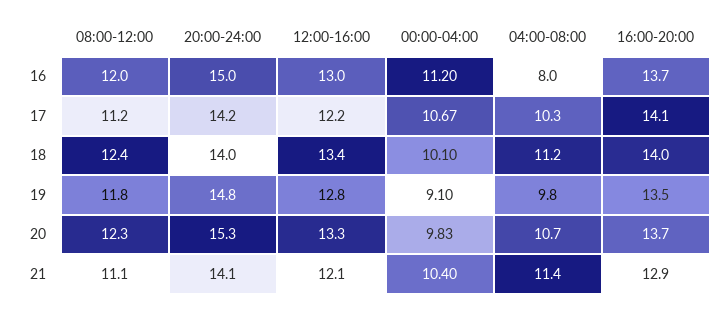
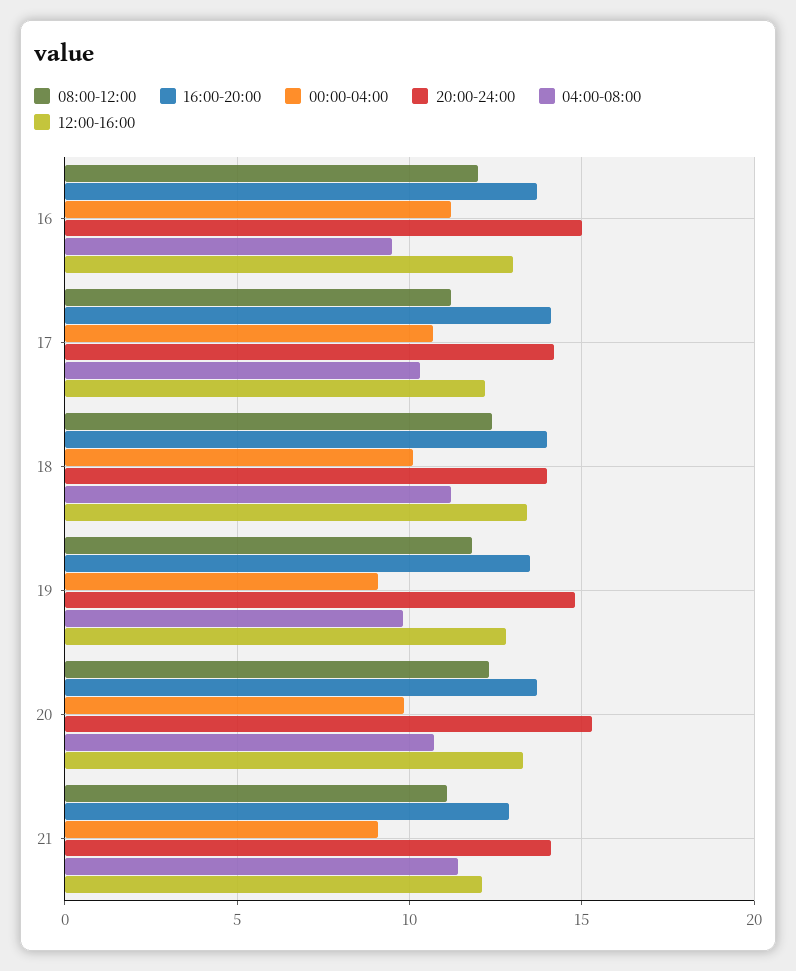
  {
    "08:00-12:00": {
      "16": 12,
      "17": 11.2,
      "18": 12.4,
      "19": 11.8,
      "20": 12.3,
      "21": 11.1
    },
    "20:00-24:00": {
      "16": 15,
      "17": 14.2,
      "18": 14,
      "19": 14.8,
      "20": 15.3,
      "21": 14.1
    },
    "12:00-16:00": {
      "16": 13,
      "17": 12.2,
      "18": 13.4,
      "19": 12.8,
      "20": 13.3,
      "21": 12.1
    },
    "00:00-04:00": {
      "16": 11.2,
      "17": 10.67,
      "18": 10.1,
      "19": 9.1,
      "20": 9.83,
-     "21": 10.4
+     "21": 9
    },
    "04:00-08:00": {
-     "16": 8,
+     "16": 9.5,
      "17": 10.3,
      "18": 11.2,
      "19": 9.8,
      "20": 10.7,
      "21": 11.4
    },
    "16:00-20:00": {
      "16": 13.7,
      "17": 14.1,
      "18": 14,
      "19": 13.5,
      "20": 13.7,
      "21": 12.9
    }
  }

